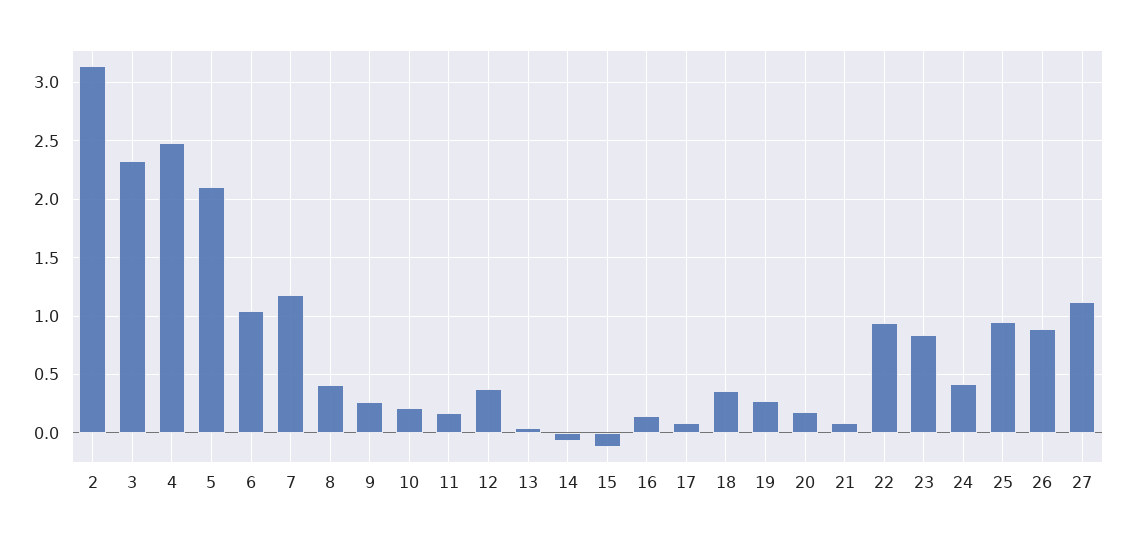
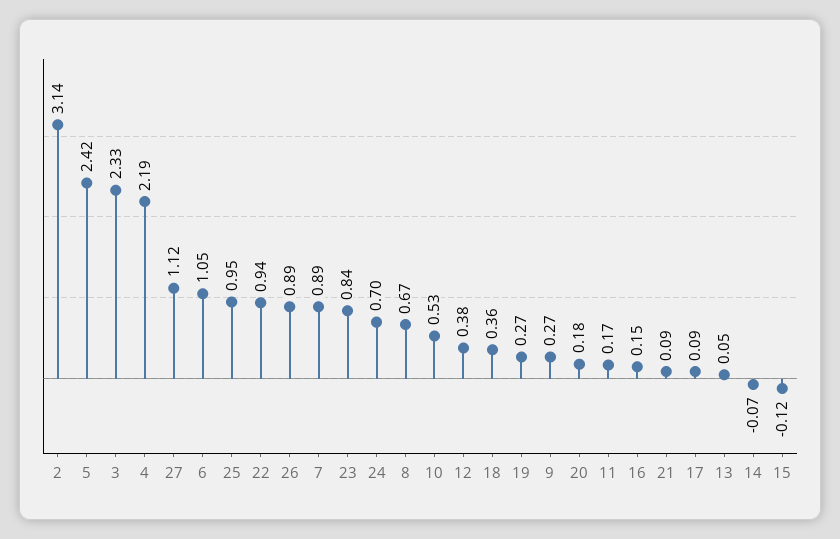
  {
    "2": 3.14,
    "3": 2.33,
-   "4": 2.5,
+   "4": 2.19,
-   "5": 2.1,
+   "5": 2.42,
    "6": 1.05,
-   "7": 1.2,
+   "7": 0.89,
-   "8": 0.4,
+   "8": 0.67,
    "9": 0.27,
-   "10": 0.2,
+   "10": 0.53,
    "11": 0.17,
    "12": 0.38,
    "13": 0.05,
    "14": -0.07,
    "15": -0.12,
    "16": 0.15,
    "17": 0.09,
    "18": 0.36,
    "19": 0.27,
    "20": 0.18,
    "21": 0.09,
    "22": 0.94,
    "23": 0.84,
-   "24": 0.4,
+   "24": 0.7,
    "25": 0.95,
    "26": 0.89,
    "27": 1.12
  }

